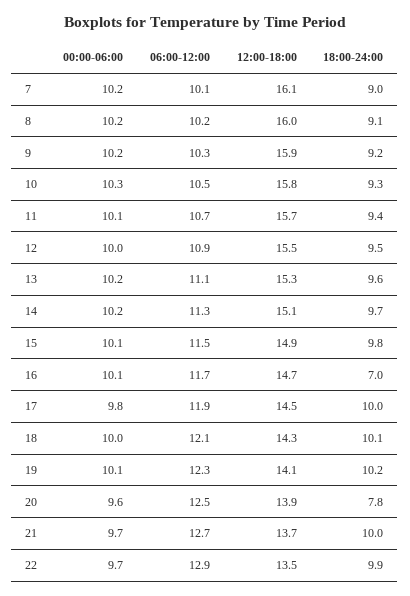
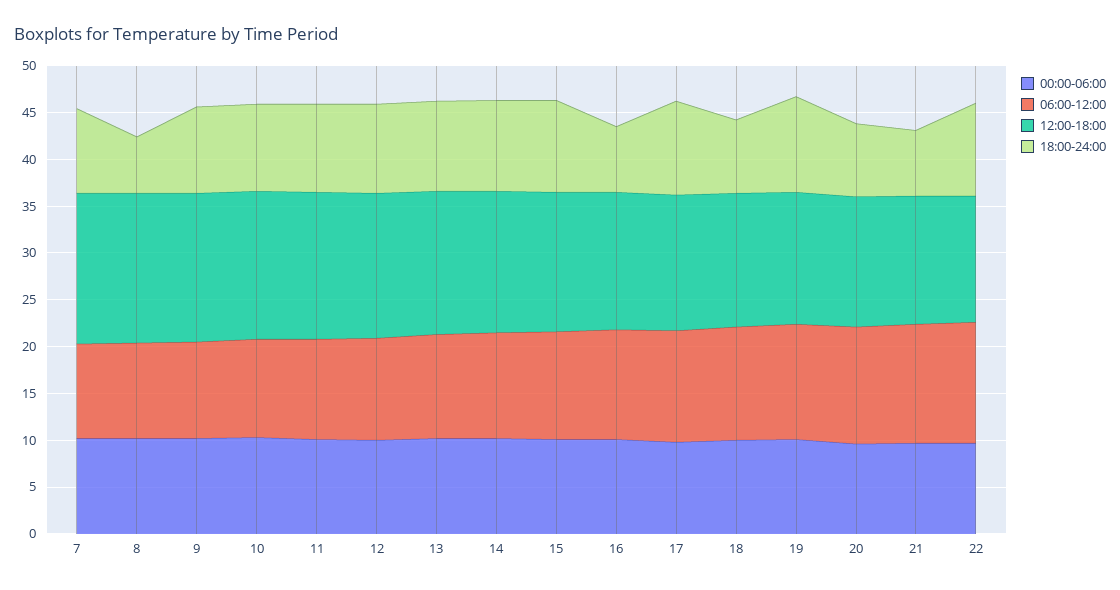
  {
    "00:00-06:00": {
      "7": 10.2,
      "8": 10.2,
      "9": 10.2,
      "10": 10.3,
      "11": 10.1,
      "12": 10,
      "13": 10.2,
      "14": 10.2,
      "15": 10.1,
      "16": 10.1,
      "17": 9.8,
      "18": 10,
      "19": 10.1,
      "20": 9.6,
      "21": 9.7,
      "22": 9.7
    },
    "06:00-12:00": {
      "7": 10.1,
      "8": 10.2,
      "9": 10.3,
      "10": 10.5,
      "11": 10.7,
      "12": 10.9,
      "13": 11.1,
      "14": 11.3,
      "15": 11.5,
      "16": 11.7,
      "17": 11.9,
      "18": 12.1,
      "19": 12.3,
      "20": 12.5,
      "21": 12.7,
      "22": 12.9
    },
    "12:00-18:00": {
      "7": 16.1,
      "8": 16,
      "9": 15.9,
      "10": 15.8,
      "11": 15.7,
      "12": 15.5,
      "13": 15.3,
      "14": 15.1,
      "15": 14.9,
      "16": 14.7,
      "17": 14.5,
      "18": 14.3,
      "19": 14.1,
      "20": 13.9,
      "21": 13.7,
      "22": 13.5
    },
    "18:00-24:00": {
      "7": 9,
-     "8": 9.1,
+     "8": 6,
      "9": 9.2,
      "10": 9.3,
      "11": 9.4,
      "12": 9.5,
      "13": 9.6,
      "14": 9.7,
      "15": 9.8,
      "16": 7,
      "17": 10,
-     "18": 10.1,
+     "18": 8,
      "19": 10.2,
      "20": 7.8,
-     "21": 10,
+     "21": 7,
      "22": 9.9
    }
  }

